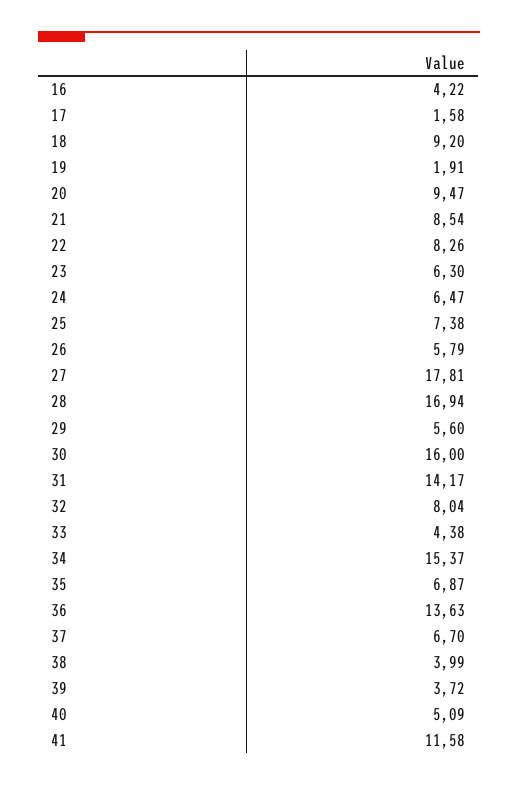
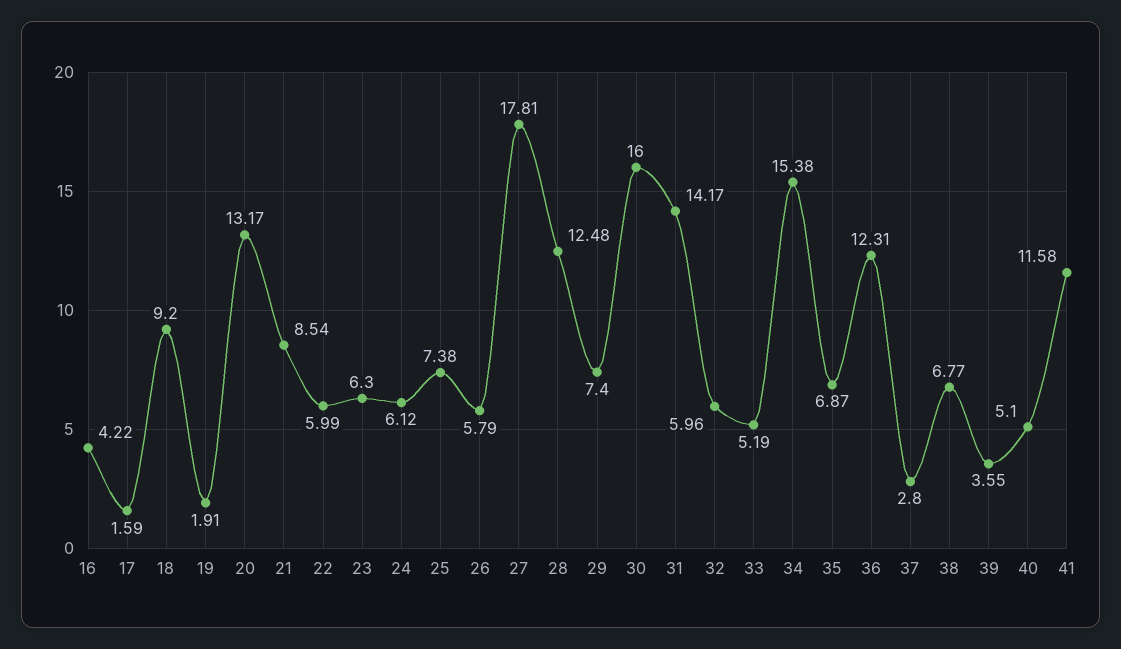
  {
    "16": 4.22,
-   "17": 1.58,
+   "17": 1.59,
    "18": 9.2,
    "19": 1.91,
-   "20": 9.47,
+   "20": 13.17,
    "21": 8.54,
-   "22": 8.26,
+   "22": 5.99,
    "23": 6.3,
-   "24": 6.47,
+   "24": 6.12,
    "25": 7.38,
    "26": 5.79,
    "27": 17.81,
-   "28": 16.94,
+   "28": 12.48,
-   "29": 5.6,
+   "29": 7.4,
    "30": 16,
    "31": 14.17,
-   "32": 8.04,
+   "32": 5.96,
-   "33": 4.38,
+   "33": 5.19,
-   "34": 15.37,
+   "34": 15.38,
    "35": 6.87,
-   "36": 13.63,
+   "36": 12.31,
-   "37": 6.7,
+   "37": 2.8,
-   "38": 3.99,
+   "38": 6.77,
-   "39": 3.72,
+   "39": 3.55,
-   "40": 5.09,
+   "40": 5.1,
    "41": 11.58
  }

